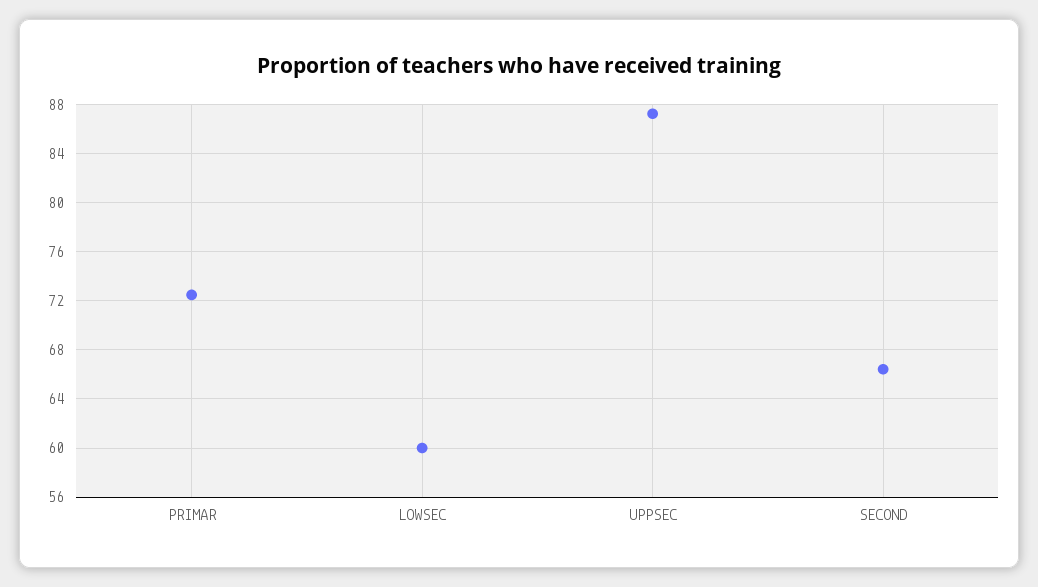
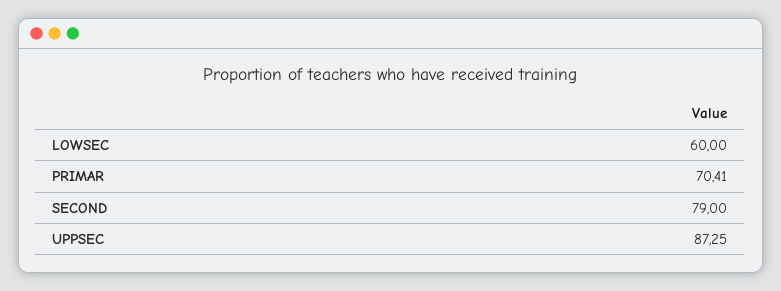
  {
-   "PRIMAR": 72.5,
+   "PRIMAR": 70.41,
    "LOWSEC": 60,
    "UPPSEC": 87.25,
-   "SECOND": 66.5
+   "SECOND": 79
  }

